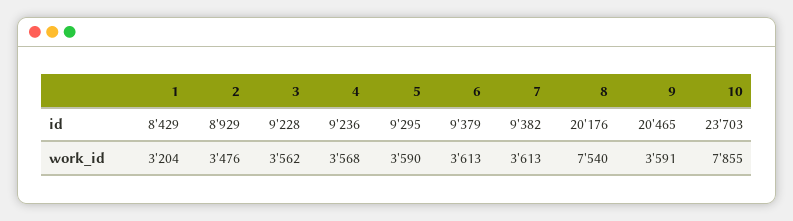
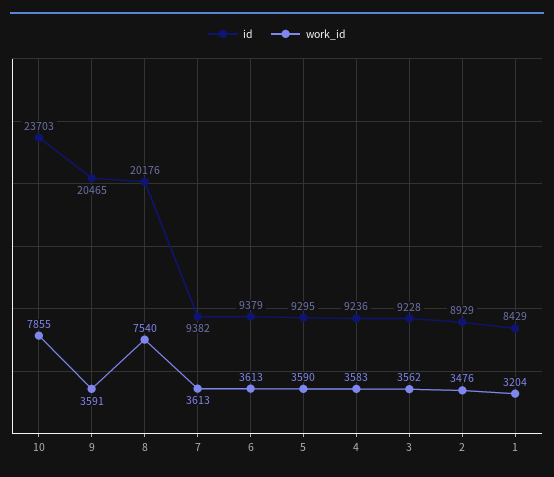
  {
    "id": {
      "1": 8429,
      "2": 8929,
      "3": 9228,
      "4": 9236,
      "5": 9295,
      "6": 9379,
      "7": 9382,
      "8": 20176,
      "9": 20465,
      "10": 23703
    },
    "work_id": {
      "1": 3204,
      "2": 3476,
      "3": 3562,
-     "4": 3568,
+     "4": 3583,
      "5": 3590,
      "6": 3613,
      "7": 3613,
      "8": 7540,
      "9": 3591,
      "10": 7855
    }
  }

